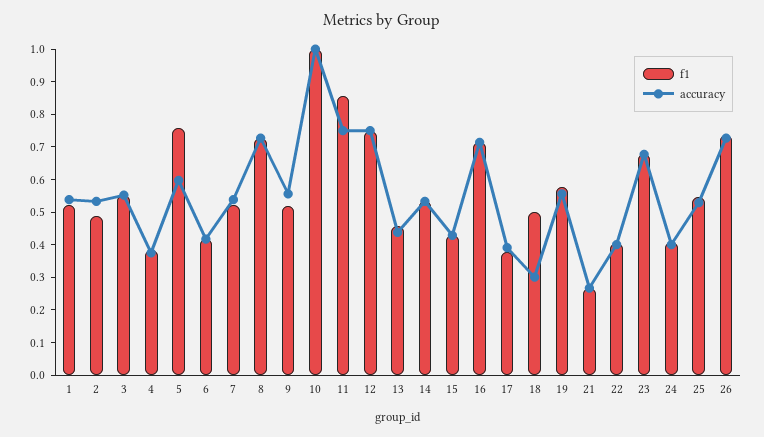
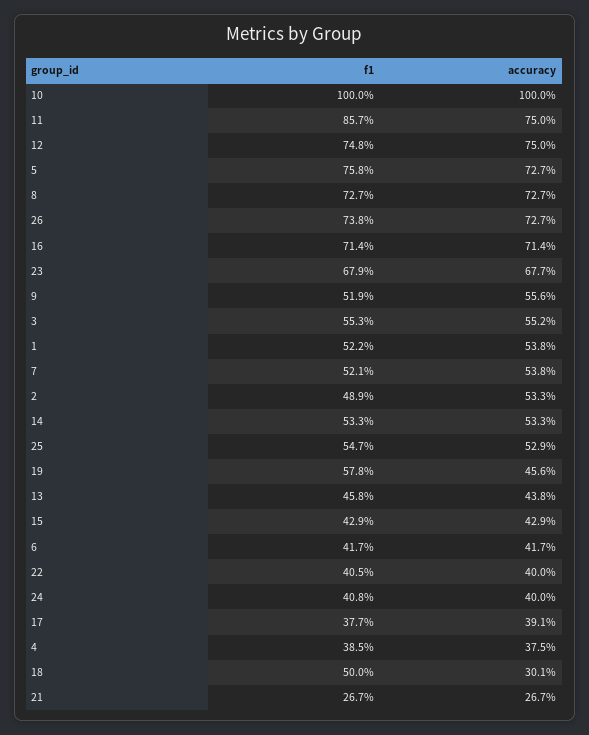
  {
    "f1": {
      "1": 0.522,
      "2": 0.489,
      "3": 0.553,
      "4": 0.385,
      "5": 0.758,
      "6": 0.417,
      "7": 0.521,
      "8": 0.727,
      "9": 0.519,
      "10": 1,
      "11": 0.857,
      "12": 0.748,
      "13": 0.458,
      "14": 0.533,
      "15": 0.429,
      "16": 0.714,
      "17": 0.377,
      "18": 0.5,
      "19": 0.578,
      "21": 0.267,
      "22": 0.405,
      "23": 0.679,
      "24": 0.408,
      "25": 0.547,
      "26": 0.738
    },
    "accuracy": {
      "1": 0.538,
      "2": 0.533,
      "3": 0.552,
      "4": 0.375,
-     "5": 0.6,
+     "5": 0.727,
      "6": 0.417,
      "7": 0.538,
      "8": 0.727,
      "9": 0.556,
      "10": 1,
      "11": 0.75,
      "12": 0.75,
      "13": 0.438,
      "14": 0.533,
      "15": 0.429,
      "16": 0.714,
      "17": 0.391,
      "18": 0.301,
-     "19": 0.55,
+     "19": 0.456,
      "21": 0.267,
      "22": 0.4,
      "23": 0.677,
      "24": 0.4,
      "25": 0.529,
      "26": 0.727
    }
  }

